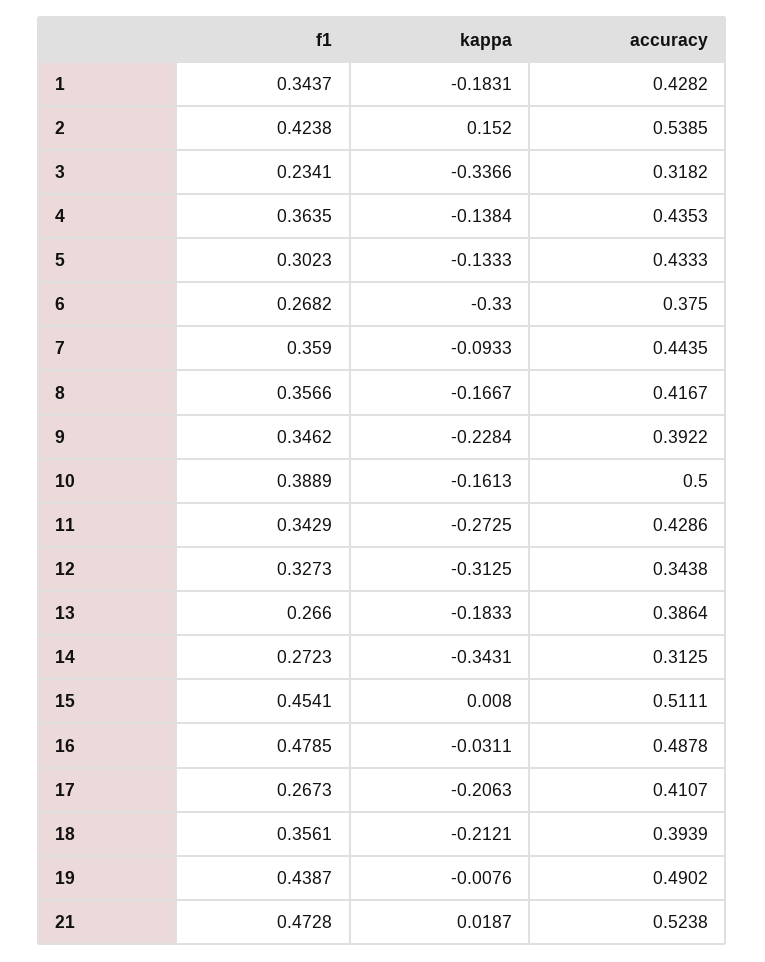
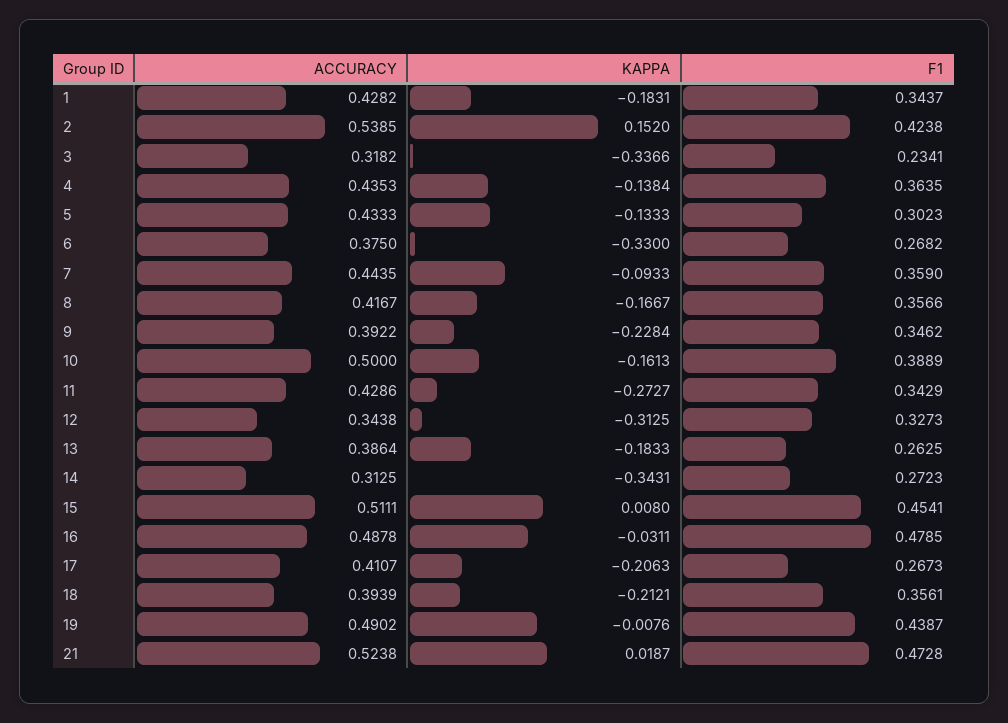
  {
    "f1": {
      "1": 0.3437,
      "2": 0.4238,
      "3": 0.2341,
      "4": 0.3635,
      "5": 0.3023,
      "6": 0.2682,
      "7": 0.359,
      "8": 0.3566,
      "9": 0.3462,
      "10": 0.3889,
      "11": 0.3429,
      "12": 0.3273,
-     "13": 0.266,
+     "13": 0.2625,
      "14": 0.2723,
      "15": 0.4541,
      "16": 0.4785,
      "17": 0.2673,
      "18": 0.3561,
      "19": 0.4387,
      "21": 0.4728
    },
    "kappa": {
      "1": -0.1831,
      "2": 0.152,
      "3": -0.3366,
      "4": -0.1384,
      "5": -0.1333,
      "6": -0.33,
      "7": -0.0933,
      "8": -0.1667,
      "9": -0.2284,
      "10": -0.1613,
-     "11": -0.2725,
+     "11": -0.2727,
      "12": -0.3125,
      "13": -0.1833,
      "14": -0.3431,
      "15": 0.008,
      "16": -0.0311,
      "17": -0.2063,
      "18": -0.2121,
      "19": -0.0076,
      "21": 0.0187
    },
    "accuracy": {
      "1": 0.4282,
      "2": 0.5385,
      "3": 0.3182,
      "4": 0.4353,
      "5": 0.4333,
      "6": 0.375,
      "7": 0.4435,
      "8": 0.4167,
      "9": 0.3922,
      "10": 0.5,
      "11": 0.4286,
      "12": 0.3438,
      "13": 0.3864,
      "14": 0.3125,
      "15": 0.5111,
      "16": 0.4878,
      "17": 0.4107,
      "18": 0.3939,
      "19": 0.4902,
      "21": 0.5238
    }
  }

